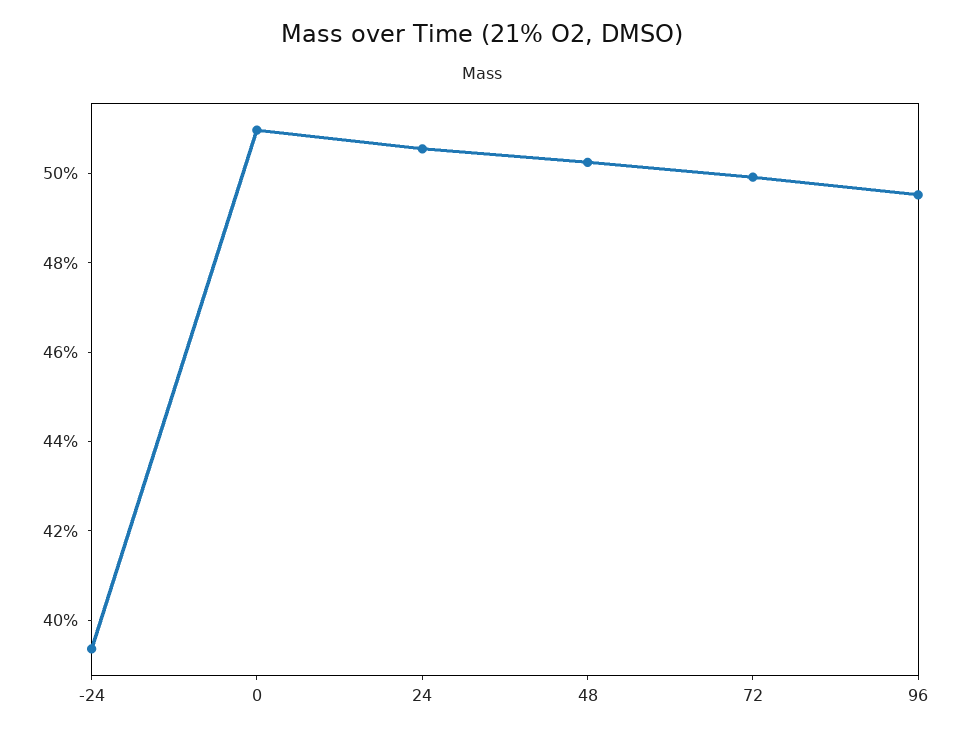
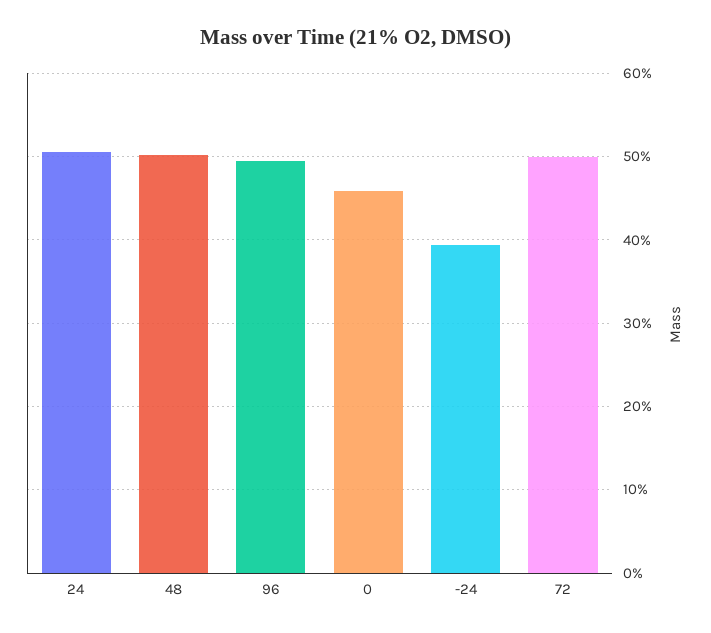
  {
    "-24": 39.5,
-   "0": 51,
+   "0": 46,
    "24": 50.5,
    "48": 50.5,
    "72": 50,
    "96": 49.5
  }

